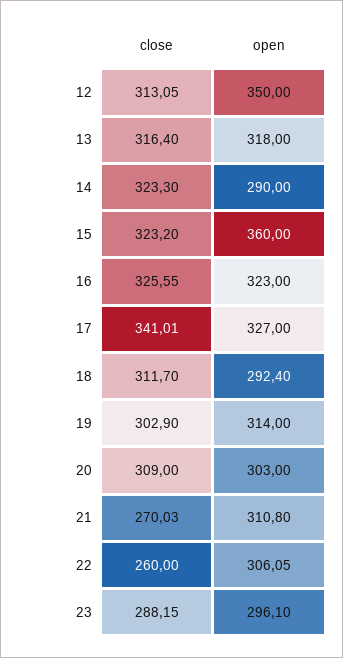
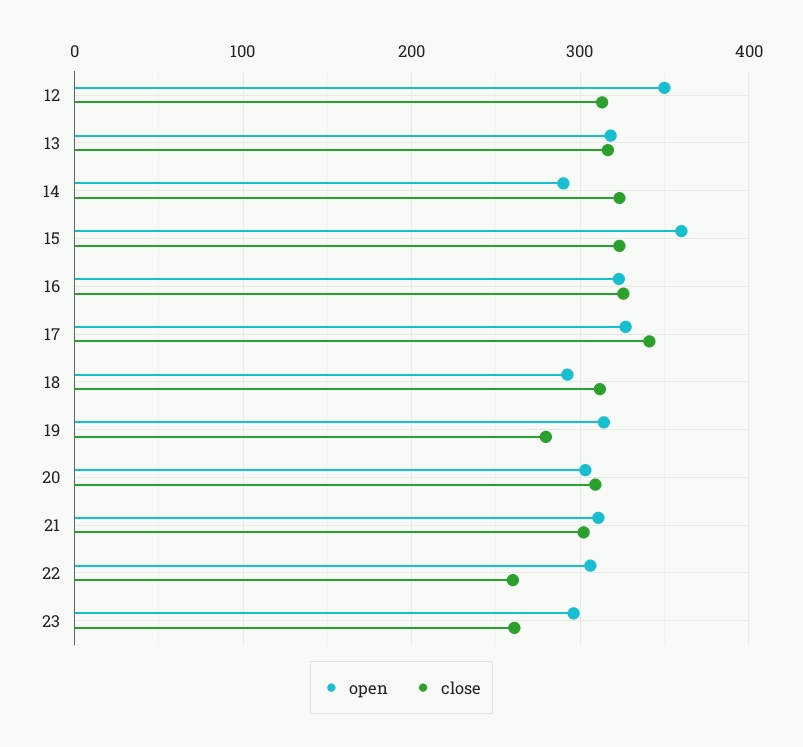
  {
    "close": {
      "12": 313.05,
      "13": 316.4,
      "14": 323.3,
      "15": 323.2,
      "16": 325.55,
      "17": 341.01,
      "18": 311.7,
-     "19": 302.9,
+     "19": 280,
      "20": 309,
-     "21": 270.03,
+     "21": 300,
      "22": 260,
-     "23": 288.15
+     "23": 260
    },
    "open": {
      "12": 350,
      "13": 318,
      "14": 290,
      "15": 360,
      "16": 323,
      "17": 327,
      "18": 292.4,
      "19": 314,
      "20": 303,
      "21": 310.8,
      "22": 306.05,
      "23": 296.1
    }
  }

